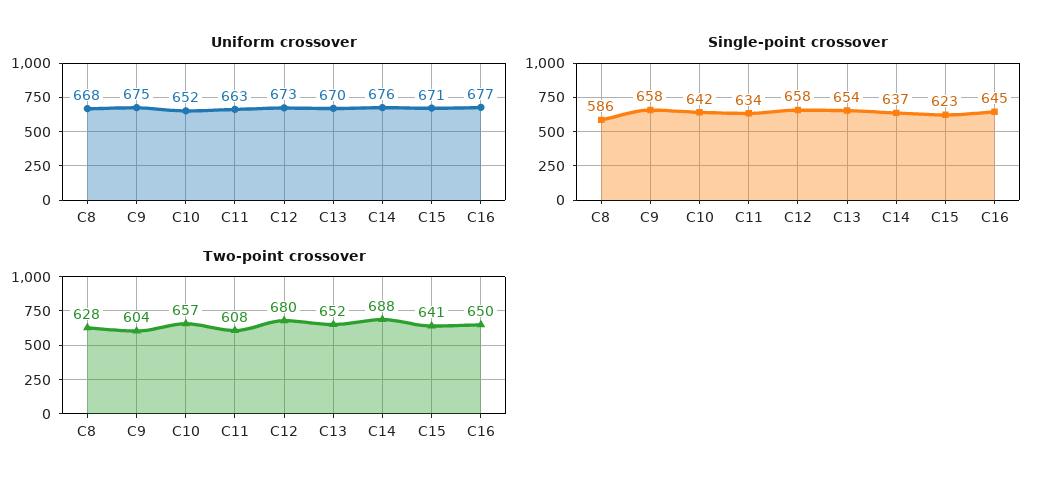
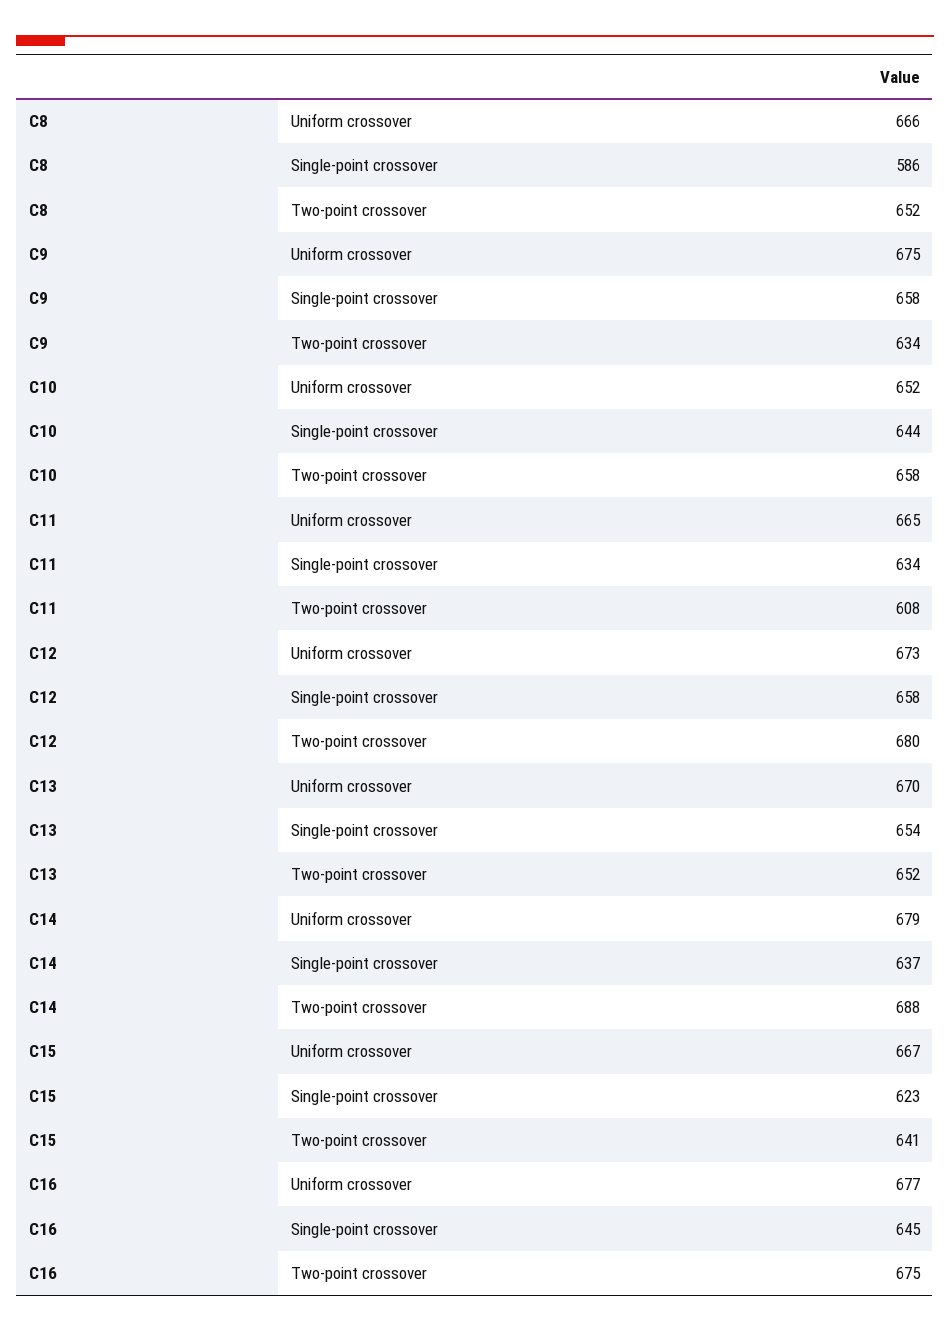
  {
    "Uniform crossover": {
-     "C8": 668,
+     "C8": 666,
      "C9": 675,
      "C10": 652,
-     "C11": 663,
+     "C11": 665,
      "C12": 673,
      "C13": 670,
-     "C14": 676,
+     "C14": 679,
-     "C15": 671,
+     "C15": 667,
      "C16": 677
    },
    "Single-point crossover": {
      "C8": 586,
      "C9": 658,
-     "C10": 642,
+     "C10": 644,
      "C11": 634,
      "C12": 658,
      "C13": 654,
      "C14": 637,
      "C15": 623,
      "C16": 645
    },
    "Two-point crossover": {
-     "C8": 628,
+     "C8": 652,
-     "C9": 604,
+     "C9": 634,
-     "C10": 657,
+     "C10": 658,
      "C11": 608,
      "C12": 680,
      "C13": 652,
      "C14": 688,
      "C15": 641,
-     "C16": 650
+     "C16": 675
    }
  }

